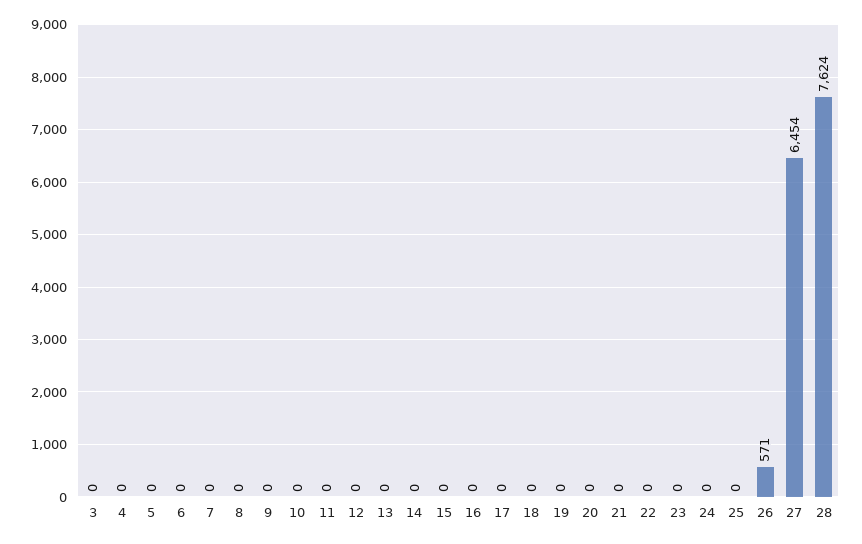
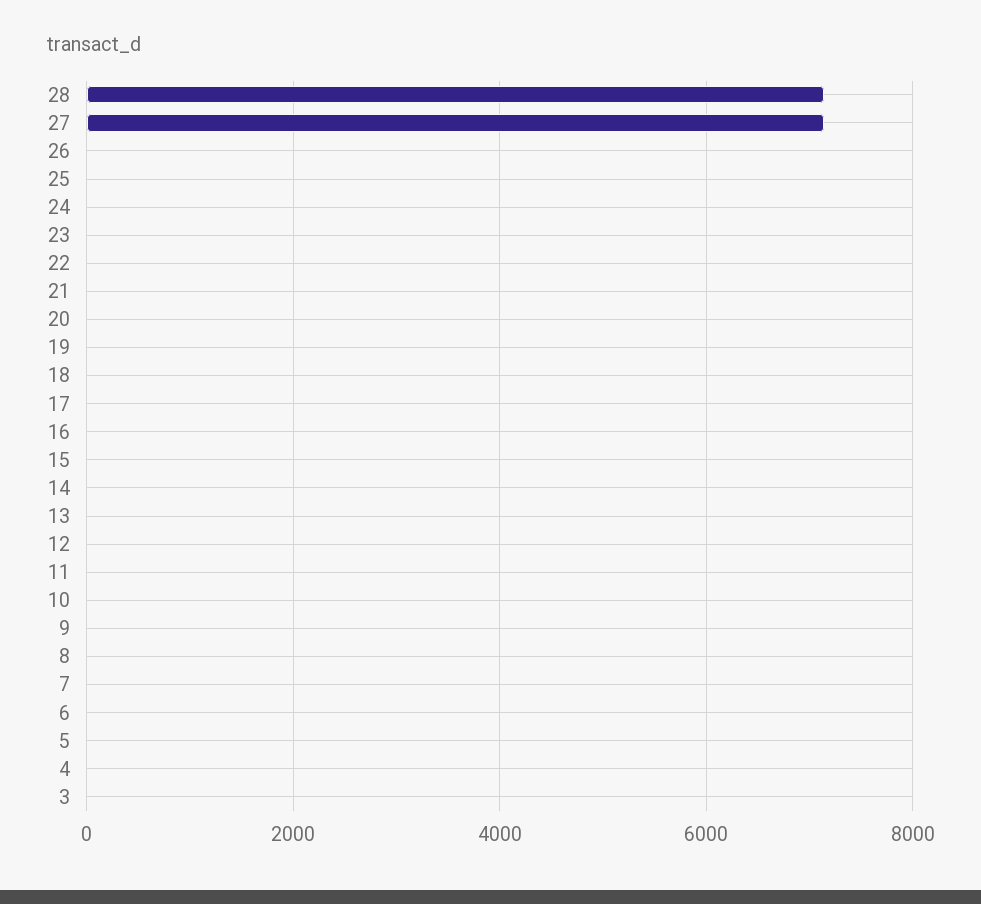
  {
    "3": 0,
    "4": 0,
    "5": 0,
    "6": 0,
    "7": 0,
    "8": 0,
    "9": 0,
    "10": 0,
    "11": 0,
    "12": 0,
    "13": 0,
    "14": 0,
    "15": 0,
    "16": 0,
    "17": 0,
    "18": 0,
    "19": 0,
    "20": 0,
    "21": 0,
    "22": 0,
    "23": 0,
    "24": 0,
    "25": 0,
-   "26": 571,
+   "26": 0,
-   "27": 6454,
+   "27": 7200,
-   "28": 7624
+   "28": 7200
  }

